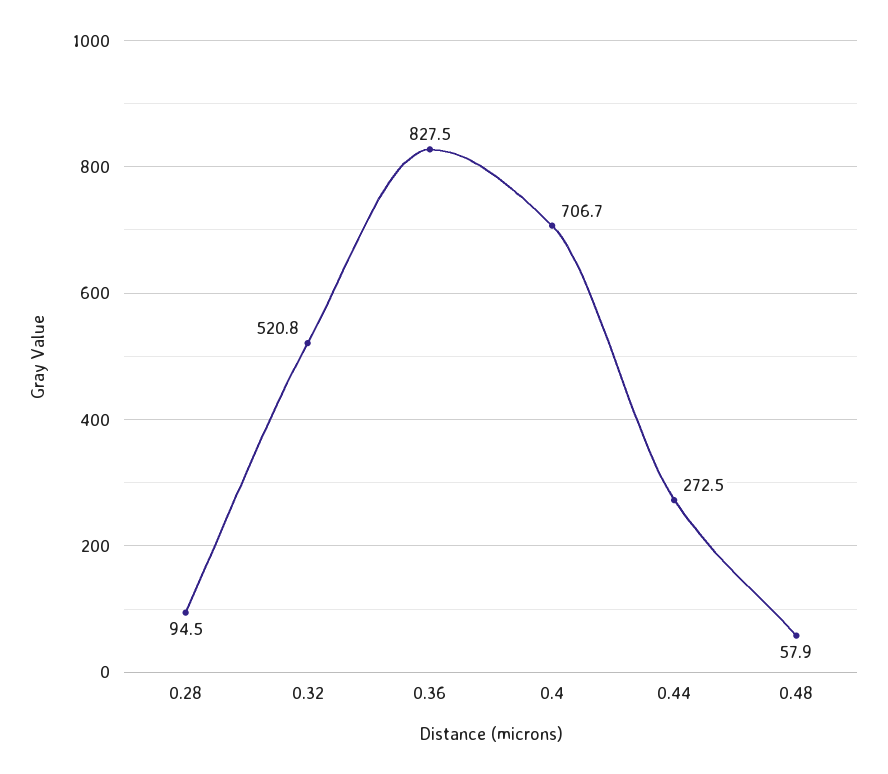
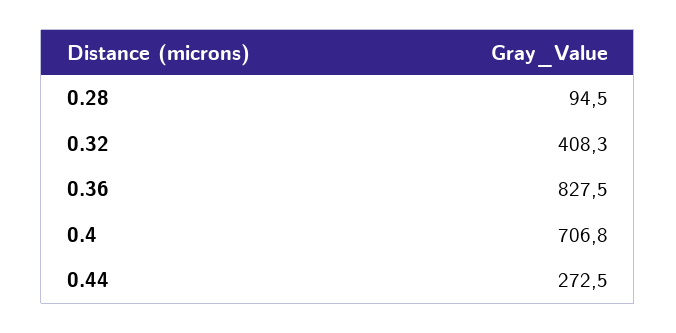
  {
    "0.28": 94.5,
-   "0.32": 520.8,
+   "0.32": 408.3,
    "0.36": 827.5,
-   "0.4": 706.7,
+   "0.4": 706.8,
-   "0.44": 272.5,
+   "0.44": 272.5
-   "0.48": 57.9
  }

